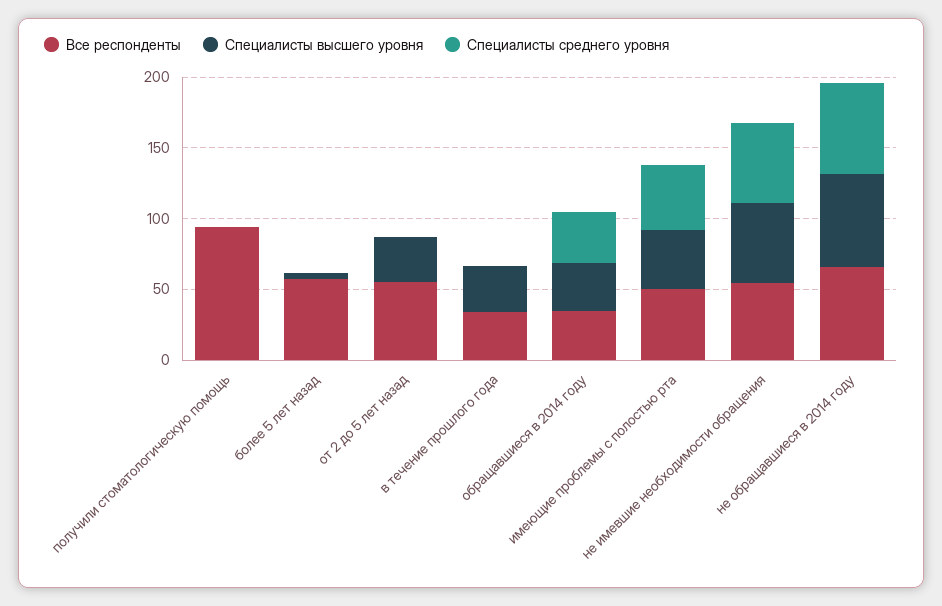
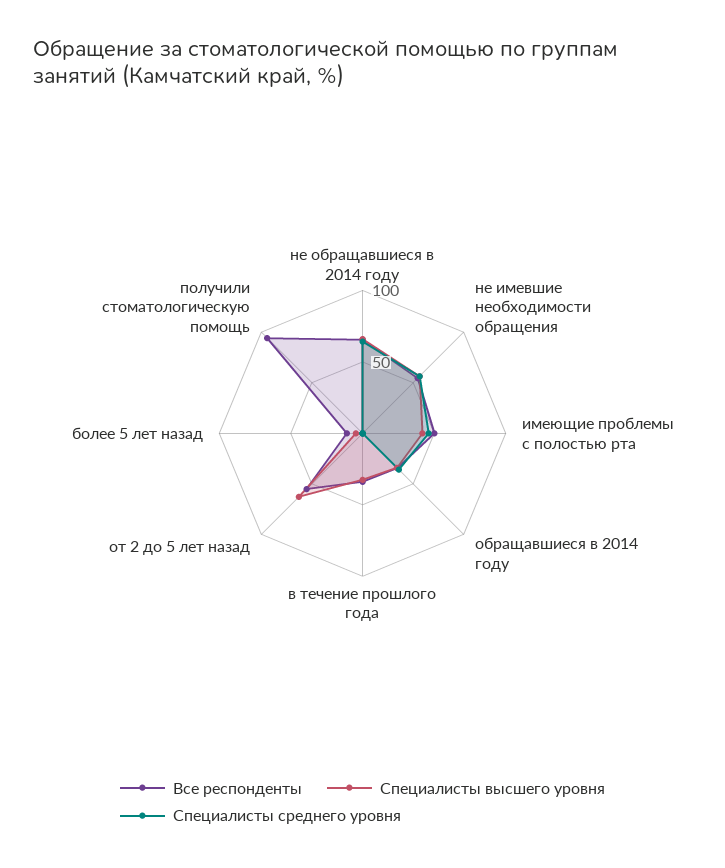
  {
    "Все респонденты": {
      "получили стоматологическую помощь": 90,
-     "более 5 лет назад": 60,
+     "более 5 лет назад": 10,
      "от 2 до 5 лет назад": 60,
      "в течение прошлого года": 30,
      "обращавшиеся в 2014 году": 30,
      "имеющие проблемы с полостью рта": 50,
      "не имевшие необходимости обращения": 50,
      "не обращавшиеся в 2014 году": 70
    },
    "Специалисты высшего уровня": {
      "получили стоматологическую помощь": 0,
      "более 5 лет назад": 0,
-     "от 2 до 5 лет назад": 30,
+     "от 2 до 5 лет назад": 60,
      "в течение прошлого года": 30,
      "обращавшиеся в 2014 году": 30,
      "имеющие проблемы с полостью рта": 40,
      "не имевшие необходимости обращения": 60,
      "не обращавшиеся в 2014 году": 70
    },
    "Специалисты среднего уровня": {
      "получили стоматологическую помощь": 0,
      "более 5 лет назад": 0,
      "от 2 до 5 лет назад": 0,
      "в течение прошлого года": 0,
      "обращавшиеся в 2014 году": 40,
      "имеющие проблемы с полостью рта": 50,
      "не имевшие необходимости обращения": 60,
      "не обращавшиеся в 2014 году": 60
    }
  }

